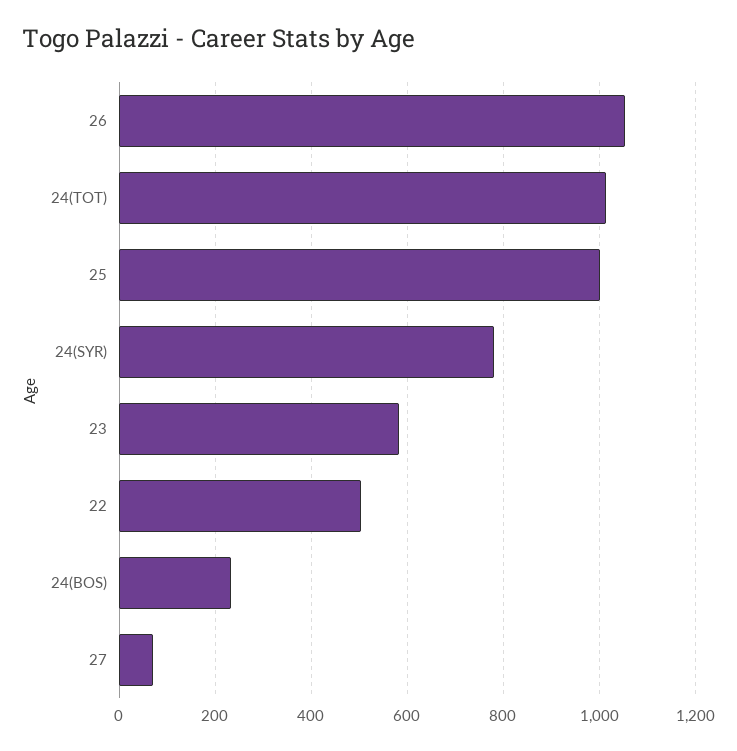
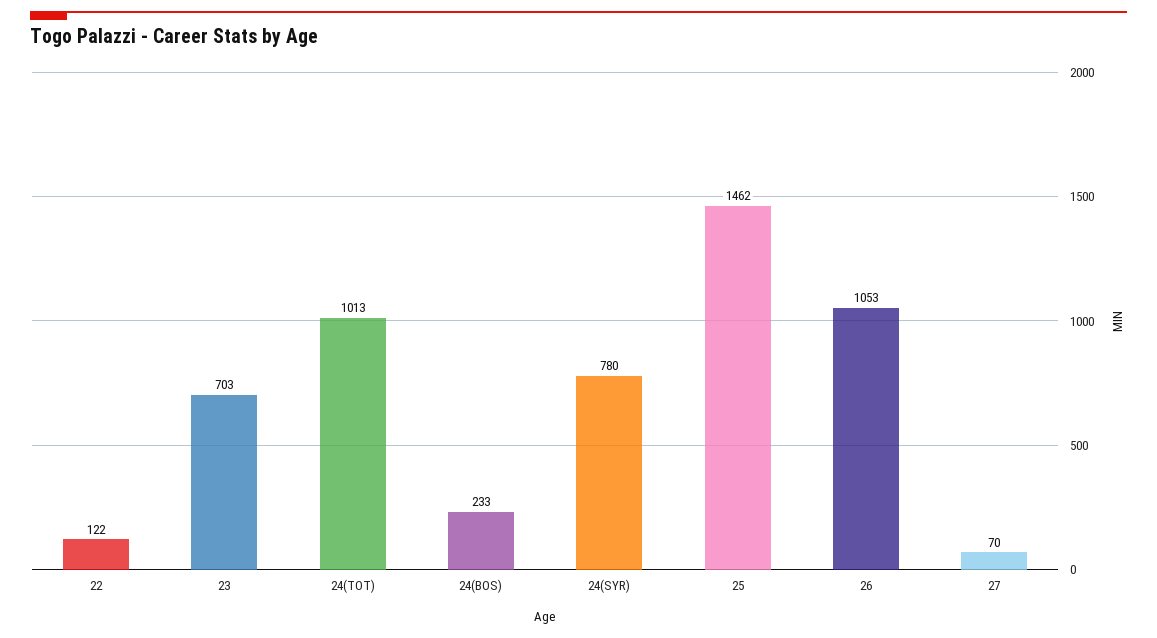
  {
    "26": 1053,
    "24(TOT)": 1013,
-   "25": 1000,
+   "25": 1462,
    "24(SYR)": 780,
-   "23": 580,
+   "23": 703,
-   "22": 500,
+   "22": 122,
    "24(BOS)": 233,
    "27": 70
  }

